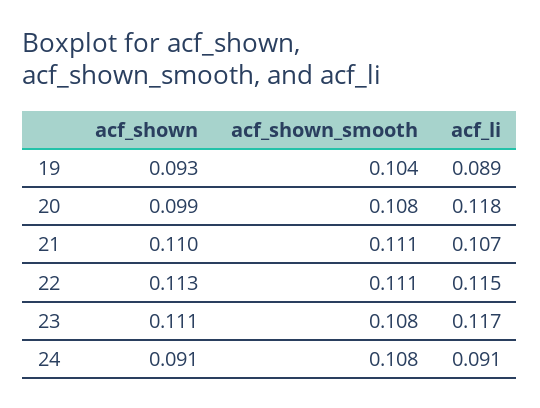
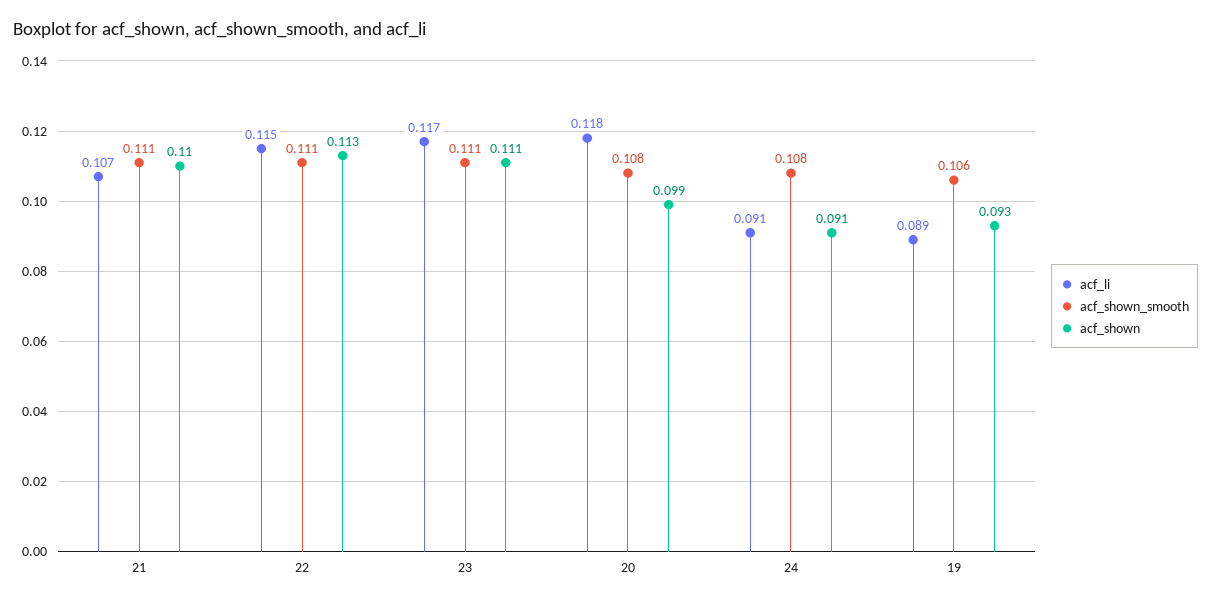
  {
    "acf_shown": {
      "19": 0.093,
      "20": 0.099,
      "21": 0.11,
      "22": 0.113,
      "23": 0.111,
      "24": 0.091
    },
    "acf_shown_smooth": {
-     "19": 0.104,
+     "19": 0.106,
      "20": 0.108,
      "21": 0.111,
      "22": 0.111,
-     "23": 0.108,
+     "23": 0.111,
      "24": 0.108
    },
    "acf_li": {
      "19": 0.089,
      "20": 0.118,
      "21": 0.107,
      "22": 0.115,
      "23": 0.117,
      "24": 0.091
    }
  }

